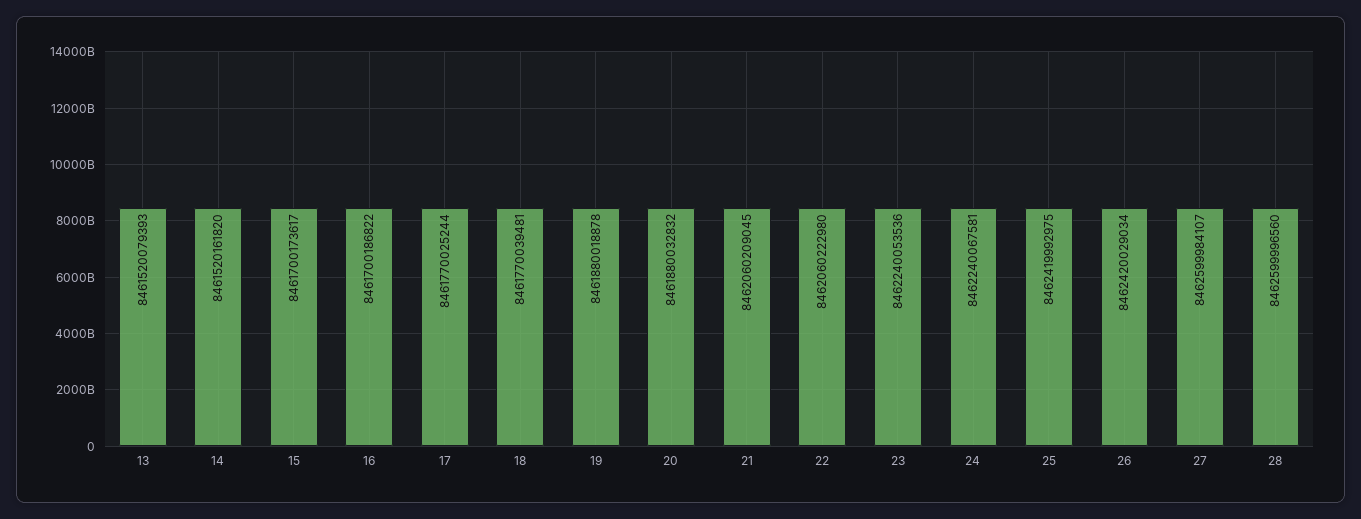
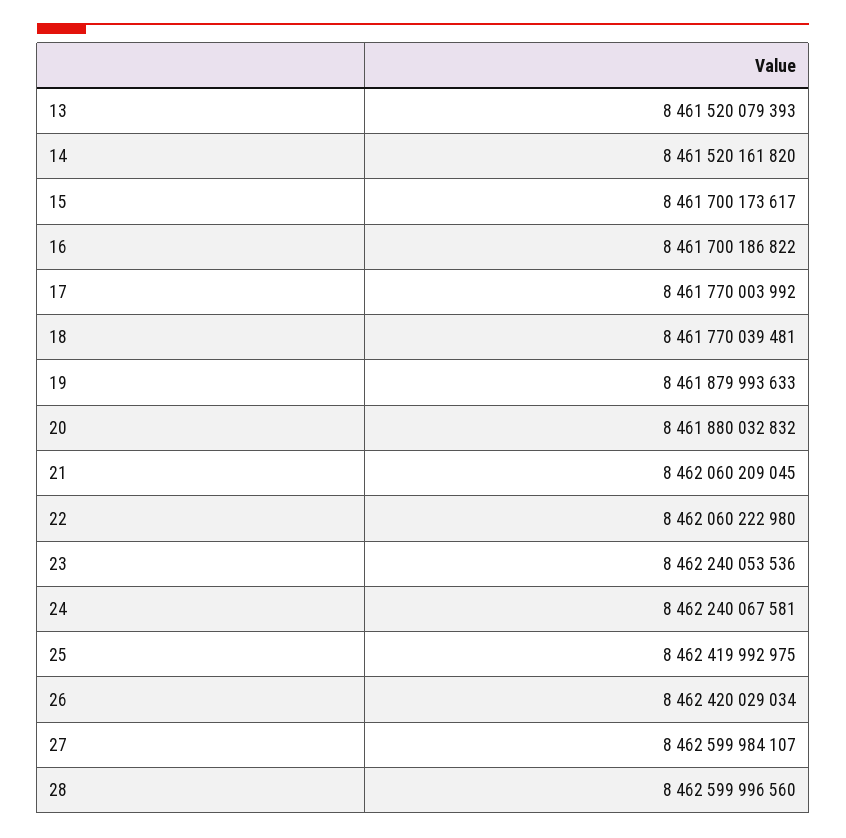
  {
    "13": 8461520079393,
    "14": 8461520161820,
    "15": 8461700173617,
    "16": 8461700186822,
-   "17": 8461770025244,
+   "17": 8461770003992,
    "18": 8461770039481,
-   "19": 8461880018878,
+   "19": 8461879993633,
    "20": 8461880032832,
    "21": 8462060209045,
    "22": 8462060222980,
    "23": 8462240053536,
    "24": 8462240067581,
    "25": 8462419992975,
    "26": 8462420029034,
    "27": 8462599984107,
    "28": 8462599996560
  }

